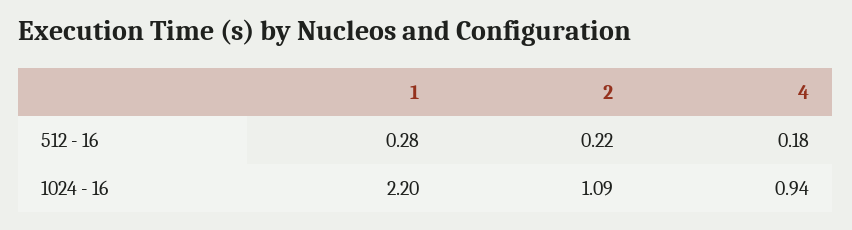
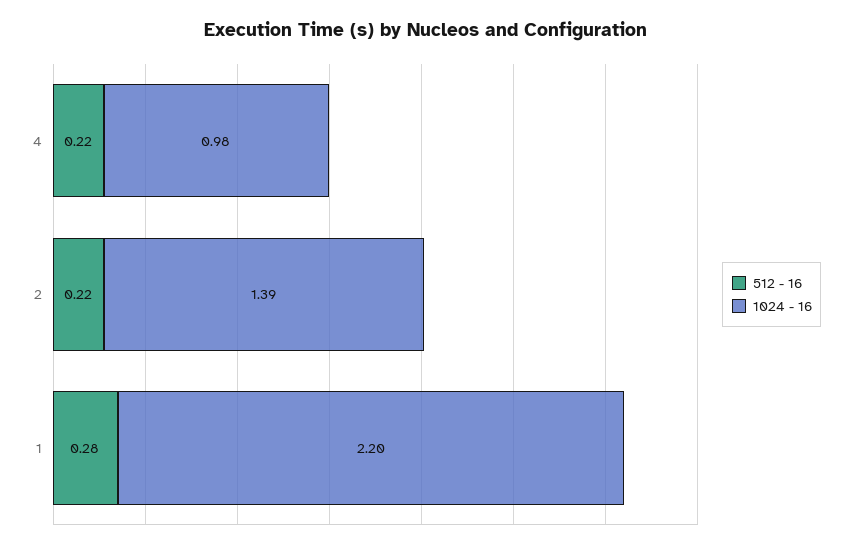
  {
    "512 - 16": {
      "1": 0.28,
      "2": 0.22,
-     "4": 0.18
+     "4": 0.22
    },
    "1024 - 16": {
      "1": 2.2,
-     "2": 1.09,
+     "2": 1.39,
-     "4": 0.94
+     "4": 0.98
    }
  }

